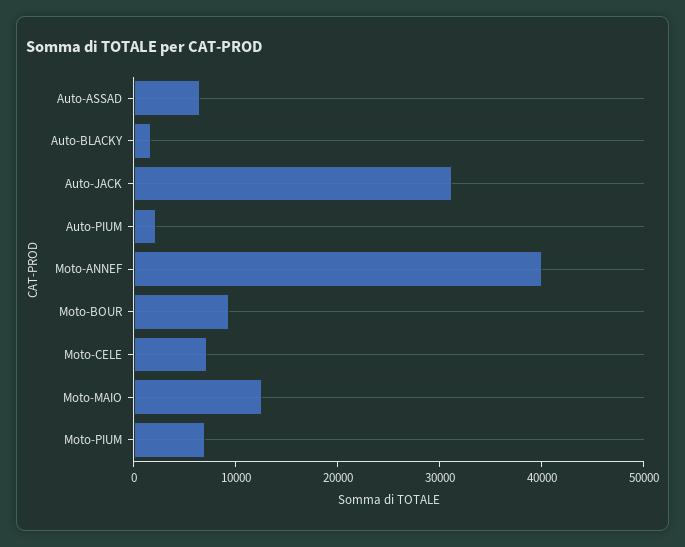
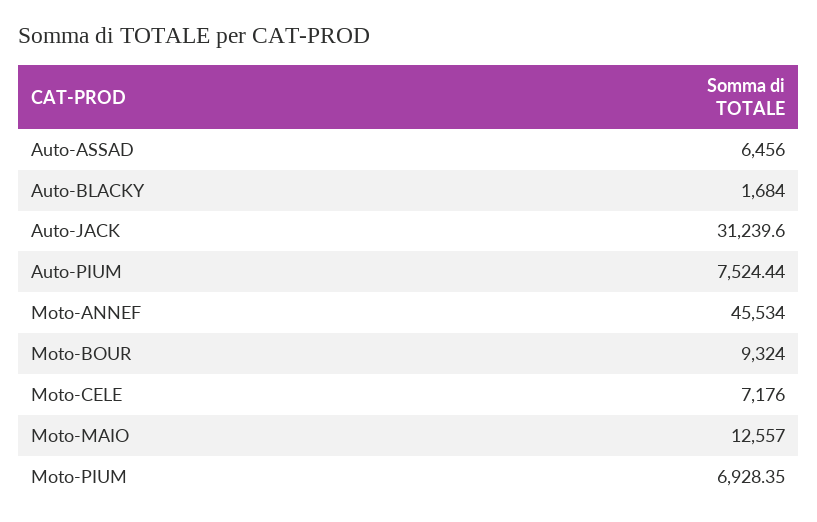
  {
    "Auto-ASSAD": 6456,
    "Auto-BLACKY": 1684,
    "Auto-JACK": 31239.6,
-   "Auto-PIUM": 2000,
+   "Auto-PIUM": 7524.44,
-   "Moto-ANNEF": 40000,
+   "Moto-ANNEF": 45534,
    "Moto-BOUR": 9324,
    "Moto-CELE": 7176,
    "Moto-MAIO": 12557,
    "Moto-PIUM": 6928.35
  }

